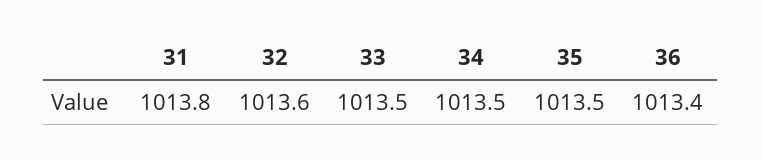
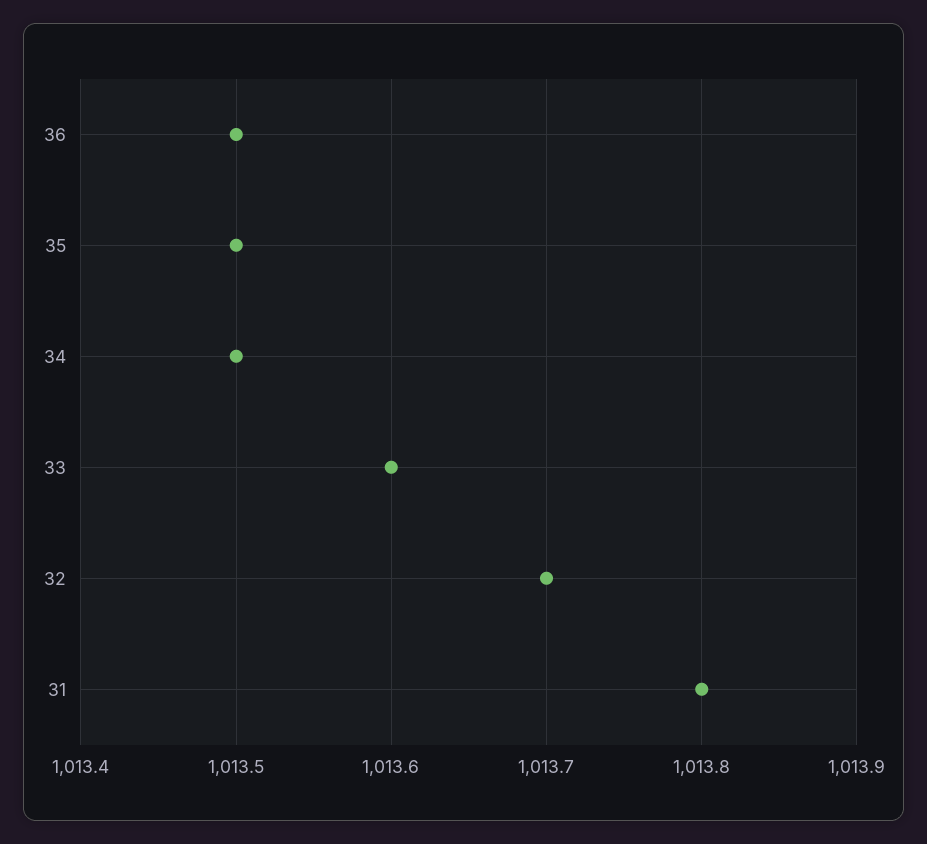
  {
    "31": 1013.8,
-   "32": 1013.6,
+   "32": 1013.7,
-   "33": 1013.5,
+   "33": 1013.6,
    "34": 1013.5,
    "35": 1013.5,
-   "36": 1013.4
+   "36": 1013.5
  }

